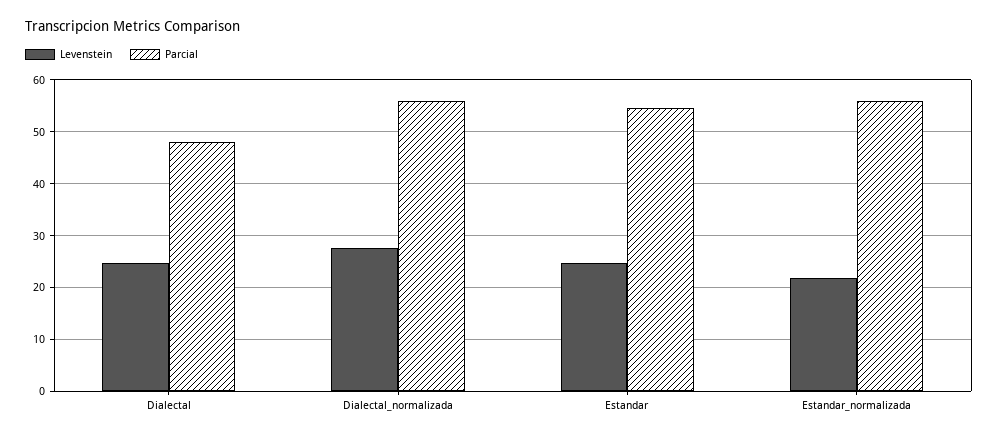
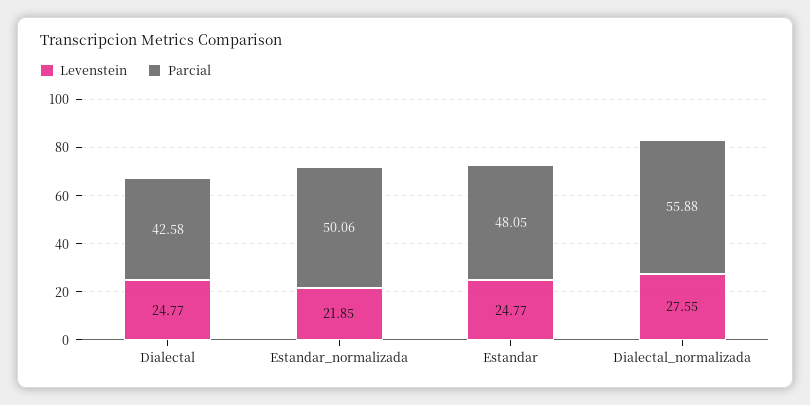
  {
    "Levenstein": {
      "Dialectal": 24.77,
      "Dialectal_normalizada": 27.55,
      "Estandar": 24.77,
      "Estandar_normalizada": 21.85
    },
    "Parcial": {
-     "Dialectal": 48,
+     "Dialectal": 42.58,
      "Dialectal_normalizada": 55.88,
-     "Estandar": 54,
+     "Estandar": 48.05,
-     "Estandar_normalizada": 56
+     "Estandar_normalizada": 50.06
    }
  }

